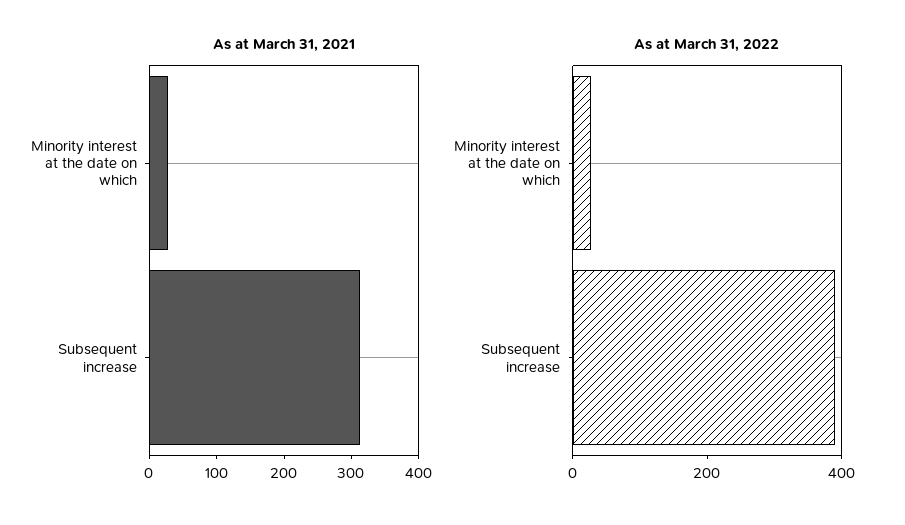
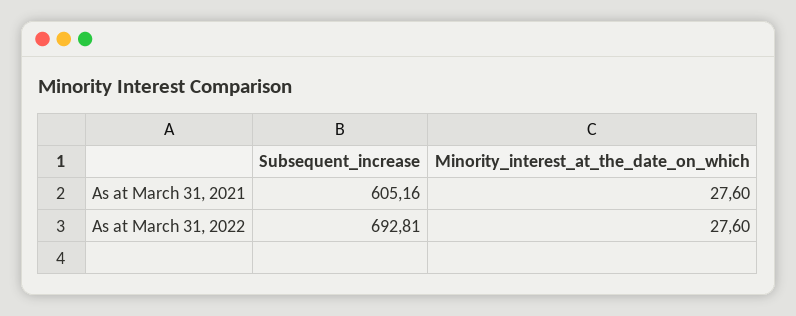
  {
    "As at March 31, 2021": {
      "Minority interest at the date on which": 27.6,
-     "Subsequent increase": 320
+     "Subsequent increase": 605.16
    },
    "As at March 31, 2022": {
      "Minority interest at the date on which": 27.6,
-     "Subsequent increase": 400
+     "Subsequent increase": 692.81
    }
  }

